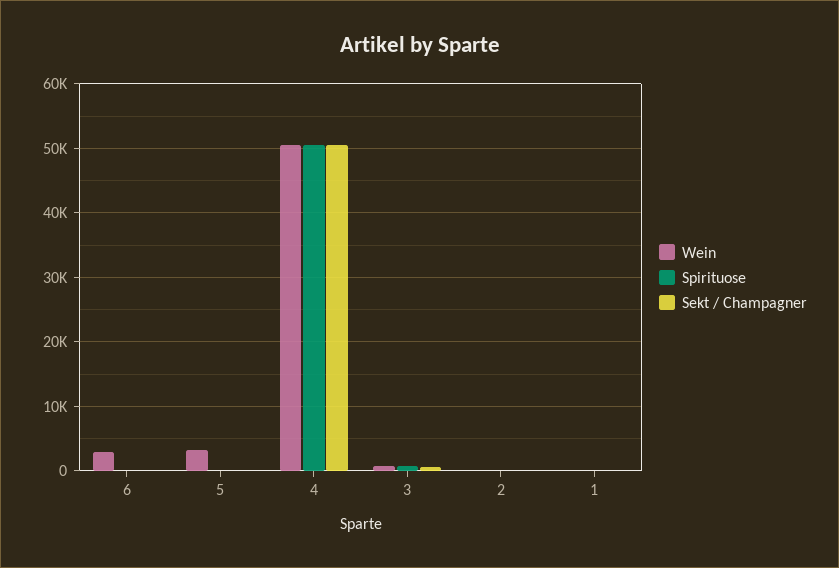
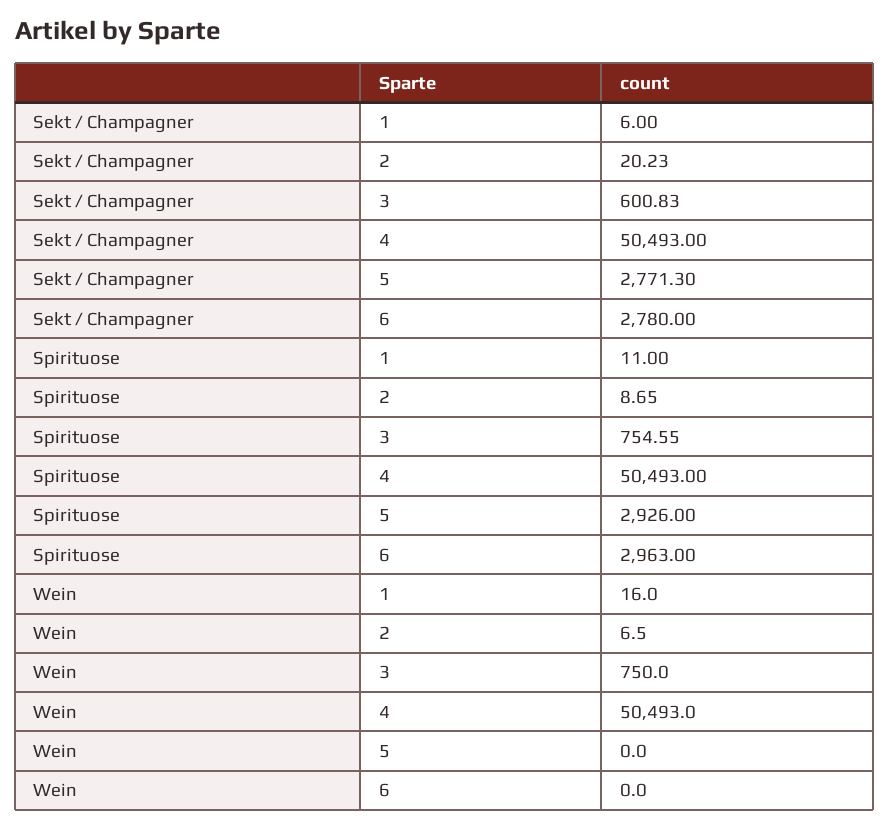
  {
    "Wein": {
-     "6": 3000,
+     "6": 0,
-     "5": 3000,
+     "5": 0,
      "4": 50493,
      "3": 750,
      "2": 6.5,
      "1": 16
    },
    "Spirituose": {
-     "6": 0,
+     "6": 2963,
-     "5": 0,
+     "5": 2926,
      "4": 50493,
      "3": 754.55,
      "2": 8.65,
      "1": 11
    },
    "Sekt / Champagner": {
-     "6": 0,
+     "6": 2780,
-     "5": 0,
+     "5": 2771.3,
      "4": 50493,
      "3": 600.83,
      "2": 20.23,
      "1": 6
    }
  }

